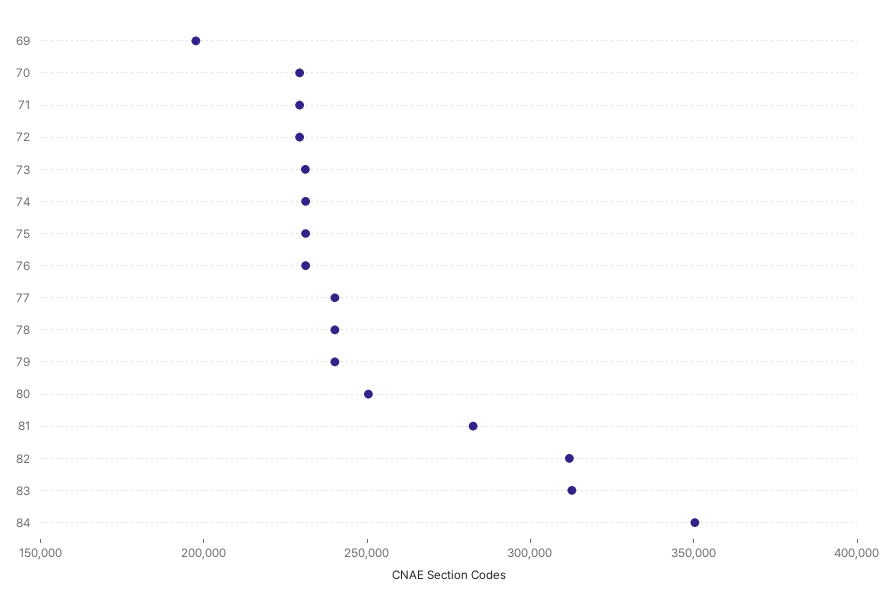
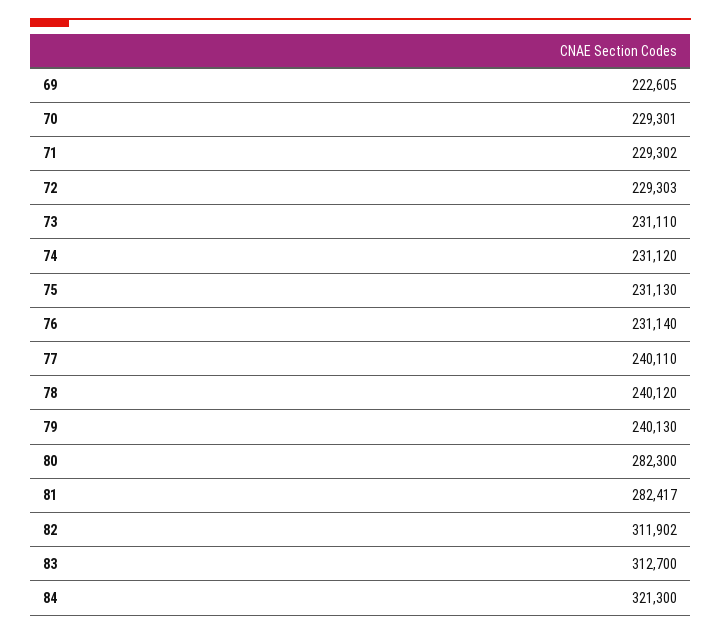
  {
-   "69": 200000,
+   "69": 222605,
    "70": 229301,
    "71": 229302,
    "72": 229303,
    "73": 231110,
    "74": 231120,
    "75": 231130,
    "76": 231140,
    "77": 240110,
    "78": 240120,
    "79": 240130,
-   "80": 250000,
+   "80": 282300,
    "81": 282417,
    "82": 311902,
    "83": 312700,
-   "84": 350000
+   "84": 321300
  }

